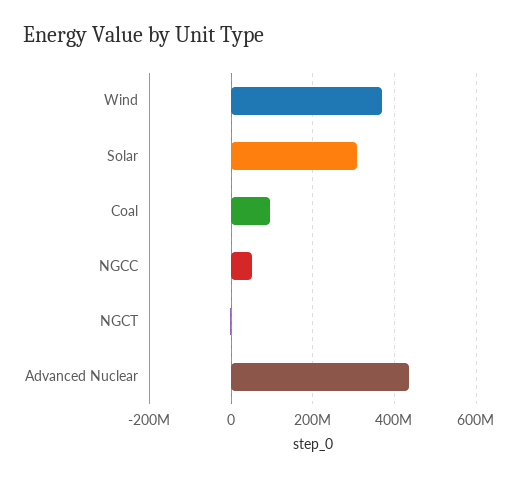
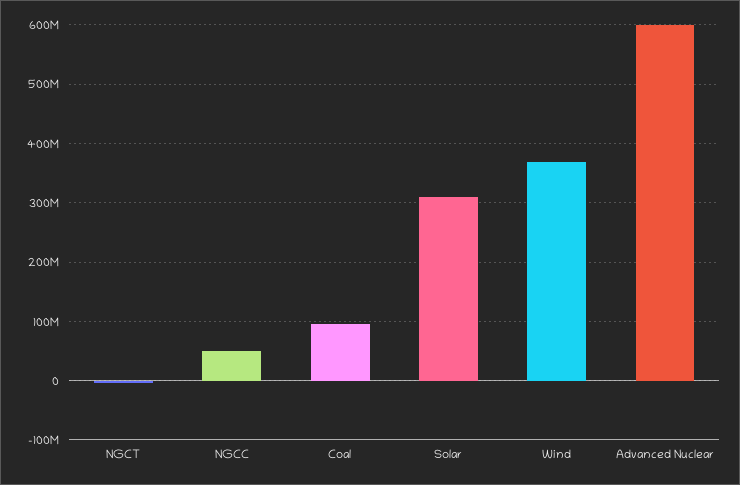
  {
    "Wind": 360000000,
    "Solar": 300000000,
    "Coal": 100000000,
    "NGCC": 60000000,
    "NGCT": 0,
-   "Advanced Nuclear": 440000000
+   "Advanced Nuclear": 600000000
  }

